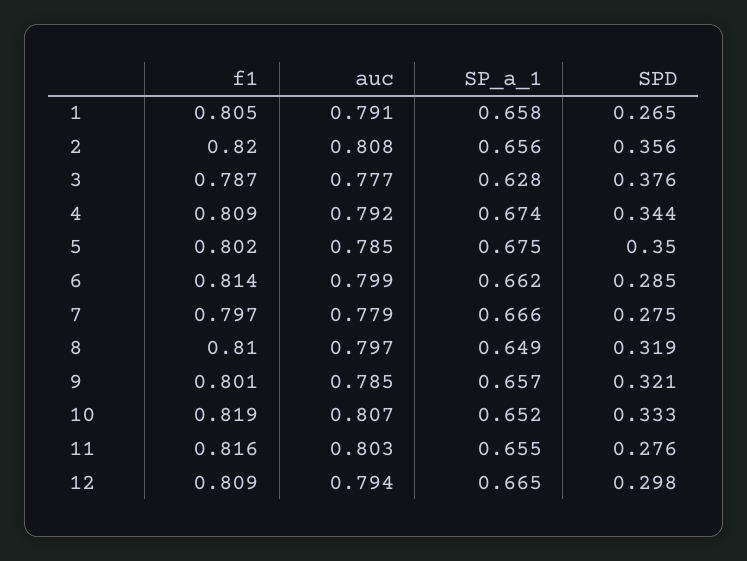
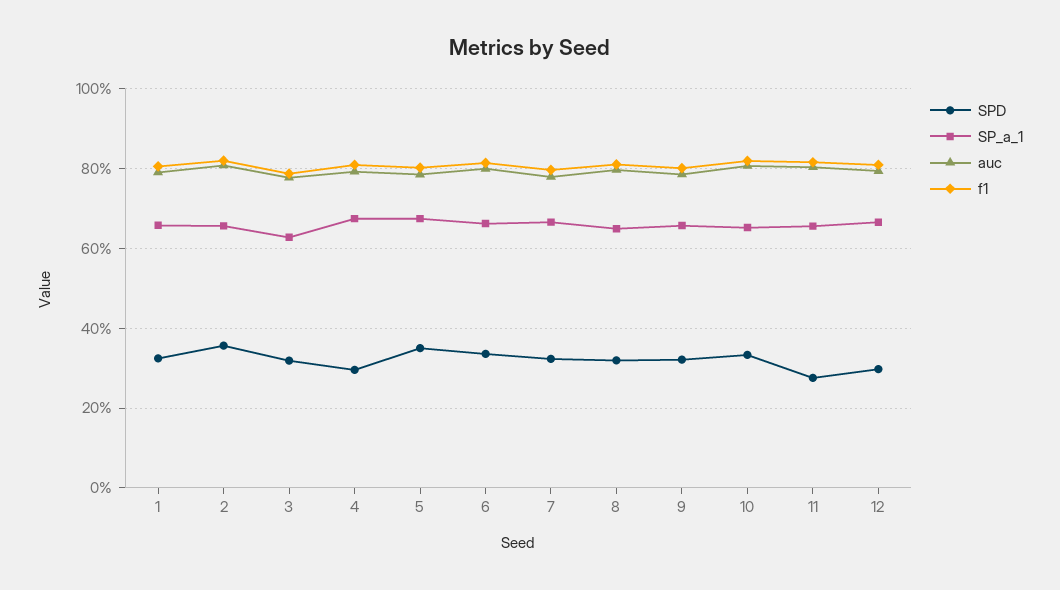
  {
    "f1": {
      "1": 0.805,
      "2": 0.82,
      "3": 0.787,
      "4": 0.809,
      "5": 0.802,
      "6": 0.814,
      "7": 0.797,
      "8": 0.81,
      "9": 0.801,
      "10": 0.819,
      "11": 0.816,
      "12": 0.809
    },
    "auc": {
      "1": 0.791,
      "2": 0.808,
      "3": 0.777,
      "4": 0.792,
      "5": 0.785,
      "6": 0.799,
      "7": 0.779,
      "8": 0.797,
      "9": 0.785,
      "10": 0.807,
      "11": 0.803,
      "12": 0.794
    },
    "SP_a_1": {
      "1": 0.658,
      "2": 0.656,
      "3": 0.628,
      "4": 0.674,
      "5": 0.675,
      "6": 0.662,
      "7": 0.666,
      "8": 0.649,
      "9": 0.657,
      "10": 0.652,
      "11": 0.655,
      "12": 0.665
    },
    "SPD": {
-     "1": 0.265,
+     "1": 0.32,
      "2": 0.356,
-     "3": 0.376,
+     "3": 0.32,
-     "4": 0.344,
+     "4": 0.3,
      "5": 0.35,
-     "6": 0.285,
+     "6": 0.34,
-     "7": 0.275,
+     "7": 0.32,
      "8": 0.319,
      "9": 0.321,
      "10": 0.333,
      "11": 0.276,
      "12": 0.298
    }
  }

